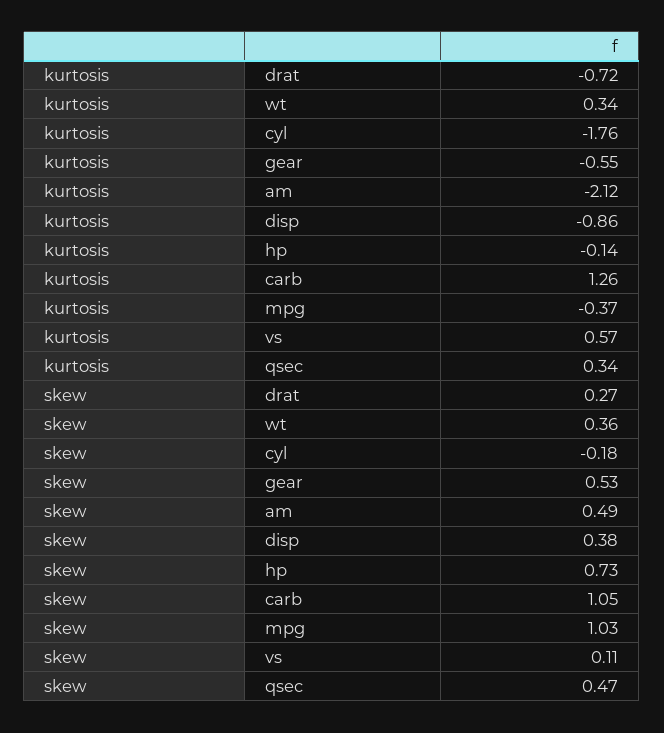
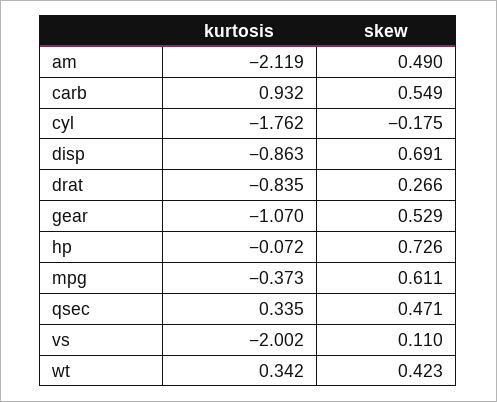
  {
    "kurtosis": {
-     "drat": -0.72,
+     "drat": -0.835,
      "wt": 0.342,
      "cyl": -1.762,
-     "gear": -0.55,
+     "gear": -1.07,
      "am": -2.119,
      "disp": -0.863,
-     "hp": -0.14,
+     "hp": -0.072,
-     "carb": 1.26,
+     "carb": 0.932,
      "mpg": -0.373,
-     "vs": 0.57,
+     "vs": -2.002,
      "qsec": 0.335
    },
    "skew": {
      "drat": 0.266,
-     "wt": 0.36,
+     "wt": 0.423,
      "cyl": -0.175,
      "gear": 0.529,
      "am": 0.49,
-     "disp": 0.38,
+     "disp": 0.691,
      "hp": 0.726,
-     "carb": 1.05,
+     "carb": 0.549,
-     "mpg": 1.03,
+     "mpg": 0.611,
      "vs": 0.11,
      "qsec": 0.471
    }
  }

